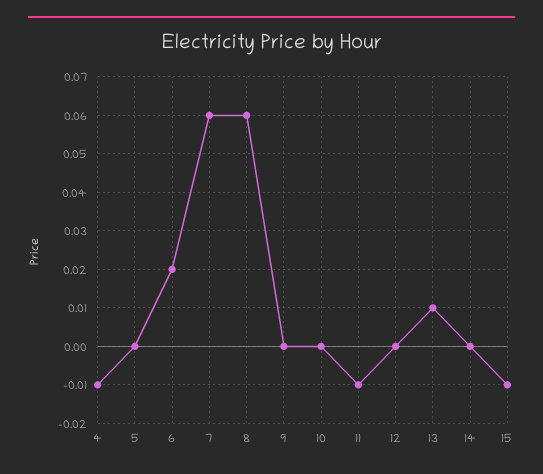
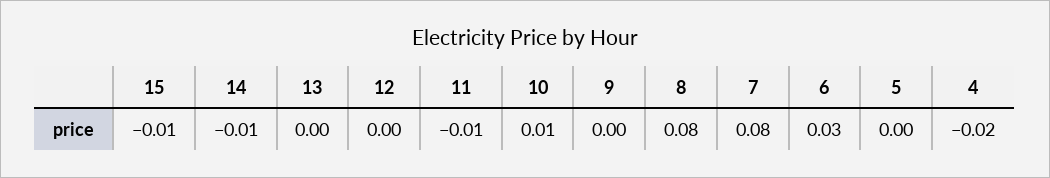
  {
-   "4": -0.01,
+   "4": -0.02,
    "5": 0,
-   "6": 0.02,
+   "6": 0.03,
-   "7": 0.06,
+   "7": 0.08,
-   "8": 0.06,
+   "8": 0.08,
    "9": 0,
-   "10": 0,
+   "10": 0.01,
    "11": -0.01,
    "12": 0,
-   "13": 0.01,
+   "13": 0,
-   "14": 0,
+   "14": -0.01,
    "15": -0.01
  }

